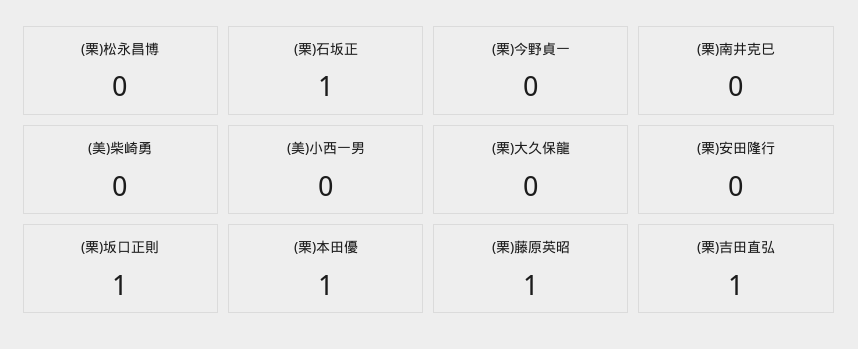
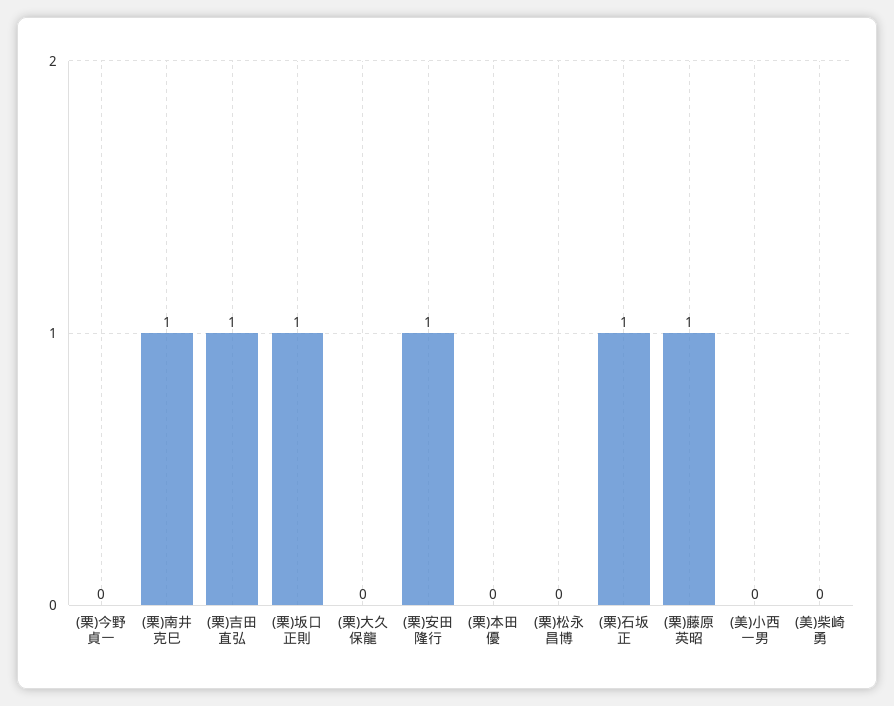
  {
    "(栗)松永昌博": 0,
    "(栗)石坂正": 1,
    "(栗)今野貞一": 0,
-   "(栗)南井克巳": 0,
+   "(栗)南井克巳": 1,
    "(美)柴崎勇": 0,
    "(美)小西一男": 0,
    "(栗)大久保龍": 0,
-   "(栗)安田隆行": 0,
+   "(栗)安田隆行": 1,
    "(栗)坂口正則": 1,
-   "(栗)本田優": 1,
+   "(栗)本田優": 0,
    "(栗)藤原英昭": 1,
    "(栗)吉田直弘": 1
  }

